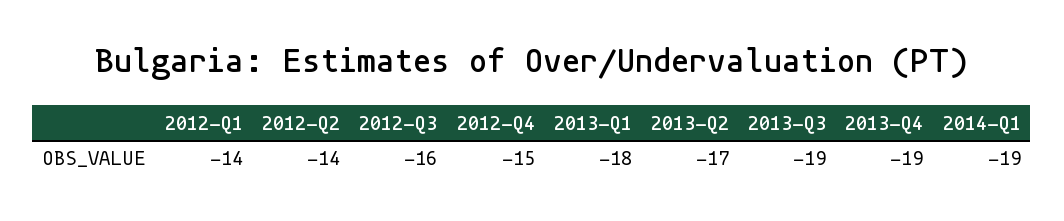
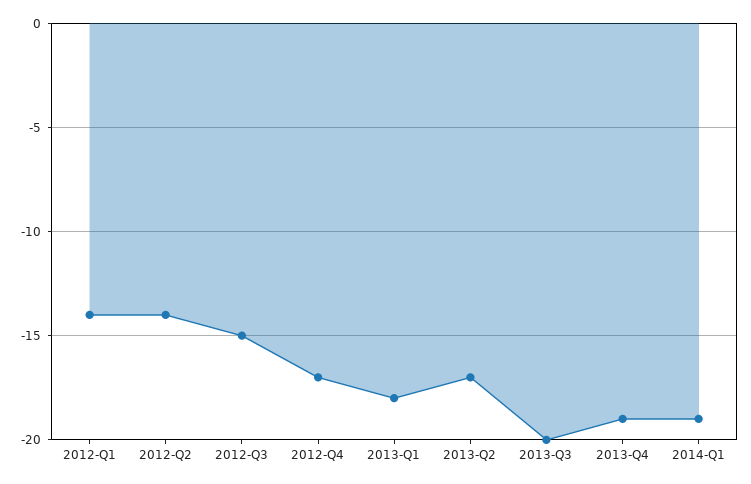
  {
    "2012-Q1": -14,
    "2012-Q2": -14,
-   "2012-Q3": -16,
+   "2012-Q3": -15,
-   "2012-Q4": -15,
+   "2012-Q4": -17,
    "2013-Q1": -18,
    "2013-Q2": -17,
-   "2013-Q3": -19,
+   "2013-Q3": -20,
    "2013-Q4": -19,
    "2014-Q1": -19
  }

